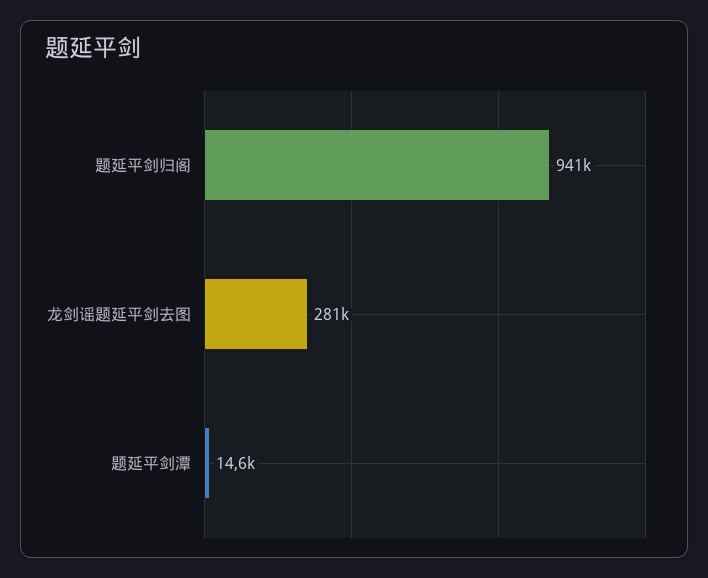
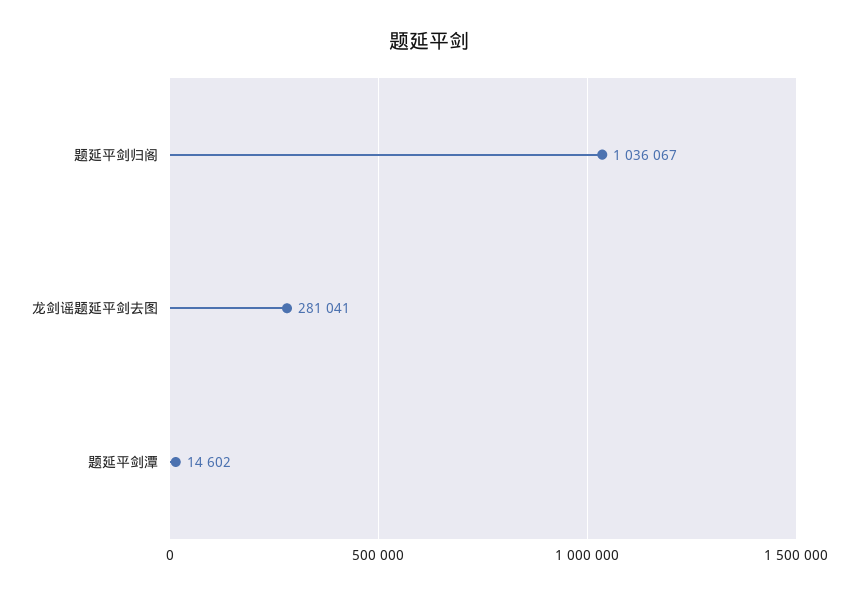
  {
-   "题延平剑归阁": 941000,
+   "题延平剑归阁": 1036067,
    "龙剑谣题延平剑去图": 281041,
    "题延平剑潭": 14602
  }

